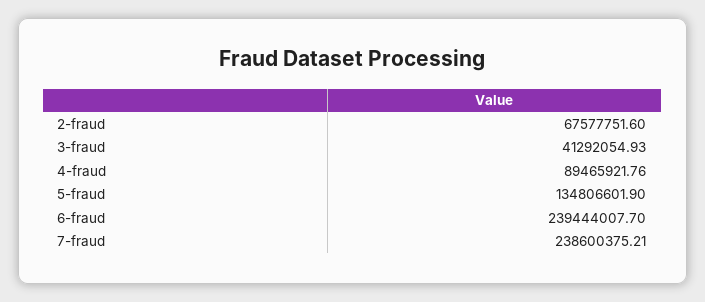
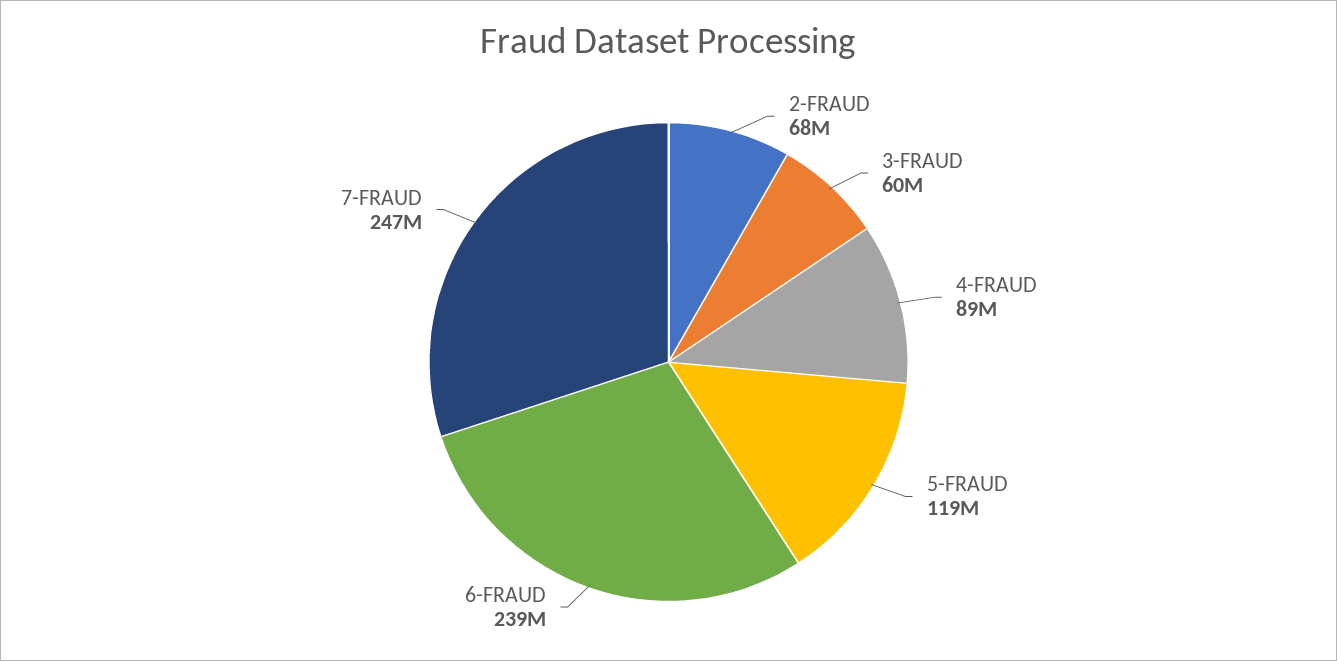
  {
    "2-fraud": 67577751.6,
-   "3-fraud": 41292054.93,
+   "3-fraud": 60000000,
    "4-fraud": 89465921.76,
-   "5-fraud": 134806601.9,
+   "5-fraud": 119000000,
    "6-fraud": 239444007.7,
-   "7-fraud": 238600375.21
+   "7-fraud": 247000000
  }

